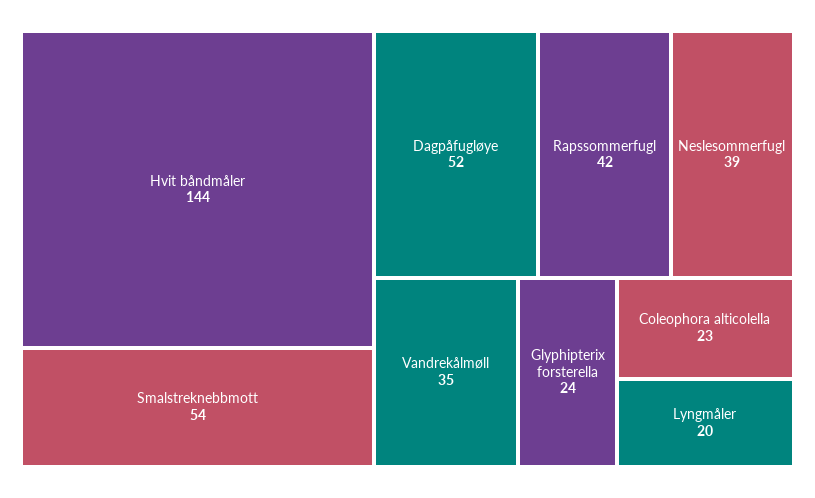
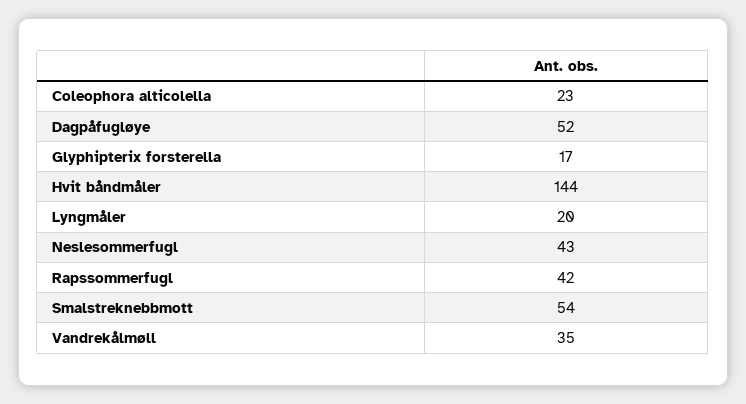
  {
    "Hvit båndmåler": 144,
    "Smalstreknebbmott": 54,
    "Dagpåfugløye": 52,
    "Rapssommerfugl": 42,
-   "Neslesommerfugl": 39,
+   "Neslesommerfugl": 43,
    "Vandrekålmøll": 35,
-   "Glyphipterix forsterella": 24,
+   "Glyphipterix forsterella": 17,
    "Coleophora alticolella": 23,
    "Lyngmåler": 20
  }

